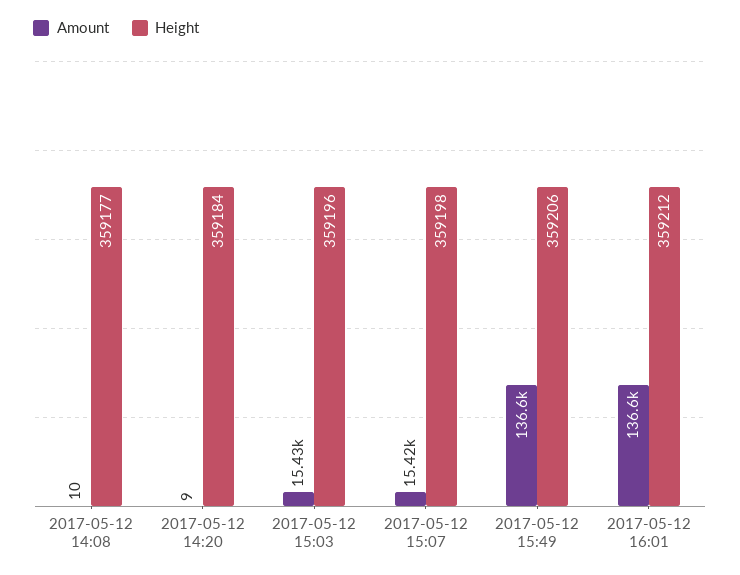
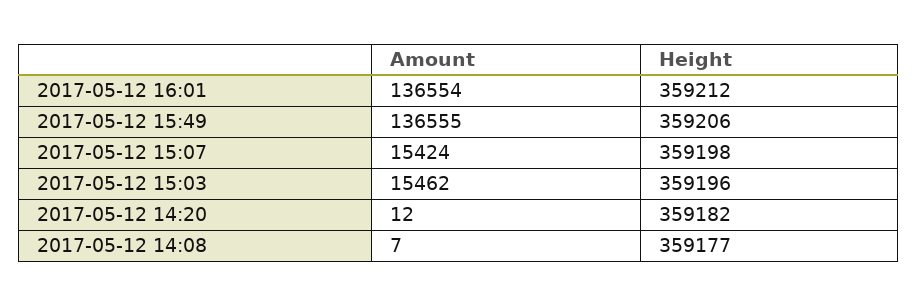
  {
    "Amount": {
-     "2017-05-12 14:08": 10,
+     "2017-05-12 14:08": 7,
-     "2017-05-12 14:20": 9,
+     "2017-05-12 14:20": 12,
-     "2017-05-12 15:03": 15430,
+     "2017-05-12 15:03": 15462,
      "2017-05-12 15:07": 15424,
      "2017-05-12 15:49": 136555,
      "2017-05-12 16:01": 136554
    },
    "Height": {
      "2017-05-12 14:08": 359177,
-     "2017-05-12 14:20": 359184,
+     "2017-05-12 14:20": 359182,
      "2017-05-12 15:03": 359196,
      "2017-05-12 15:07": 359198,
      "2017-05-12 15:49": 359206,
      "2017-05-12 16:01": 359212
    }
  }

